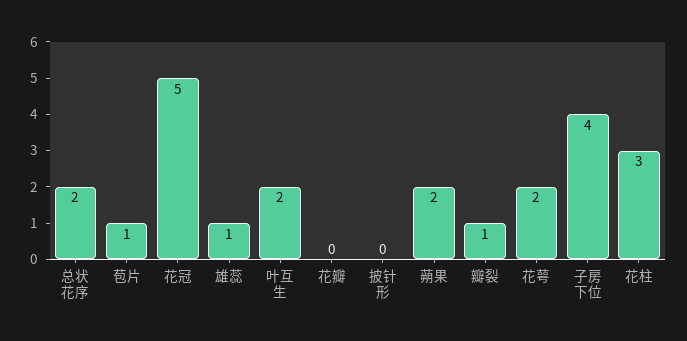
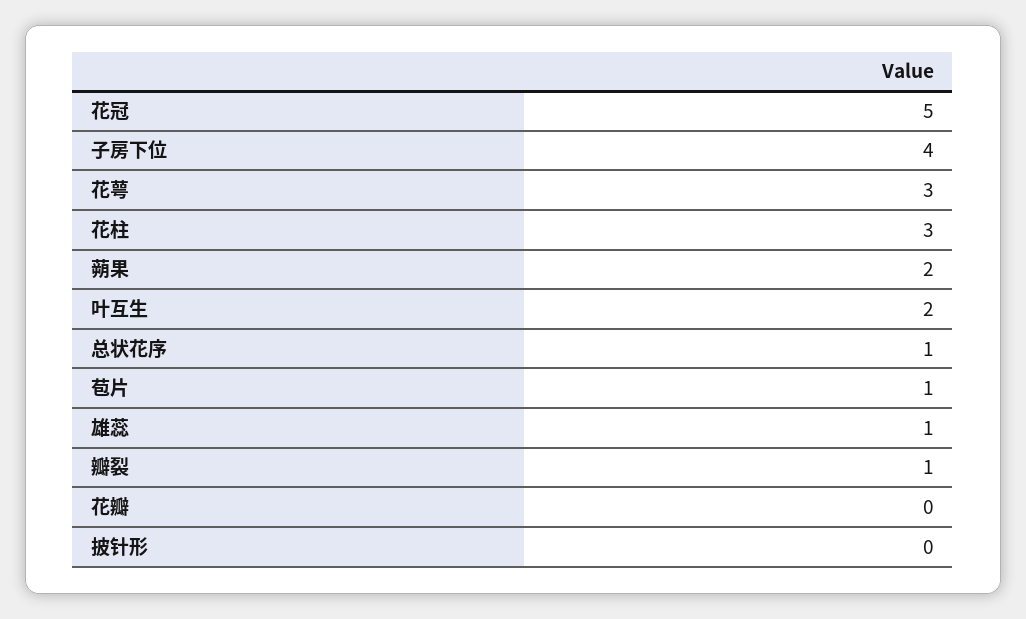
  {
-   "总状花序": 2,
+   "总状花序": 1,
    "苞片": 1,
    "花冠": 5,
    "雄蕊": 1,
    "叶互生": 2,
    "花瓣": 0,
    "披针形": 0,
    "蒴果": 2,
    "瓣裂": 1,
-   "花萼": 2,
+   "花萼": 3,
    "子房下位": 4,
    "花柱": 3
  }

